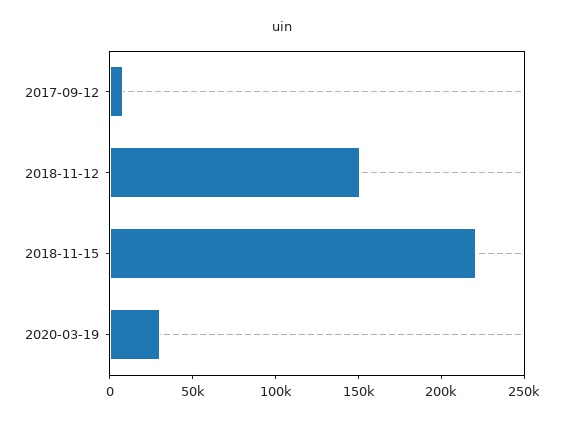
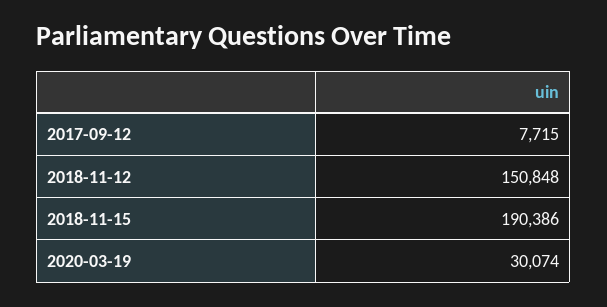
  {
    "2017-09-12": 7715,
    "2018-11-12": 150848,
-   "2018-11-15": 220000,
+   "2018-11-15": 190386,
    "2020-03-19": 30074
  }

